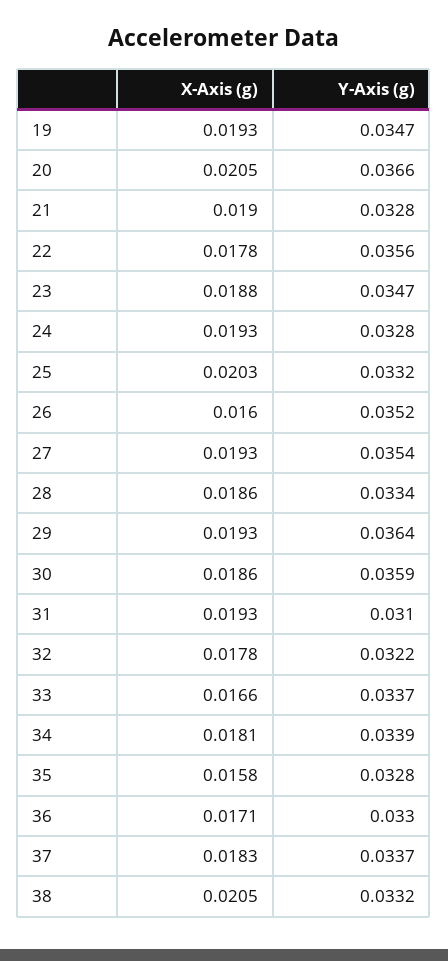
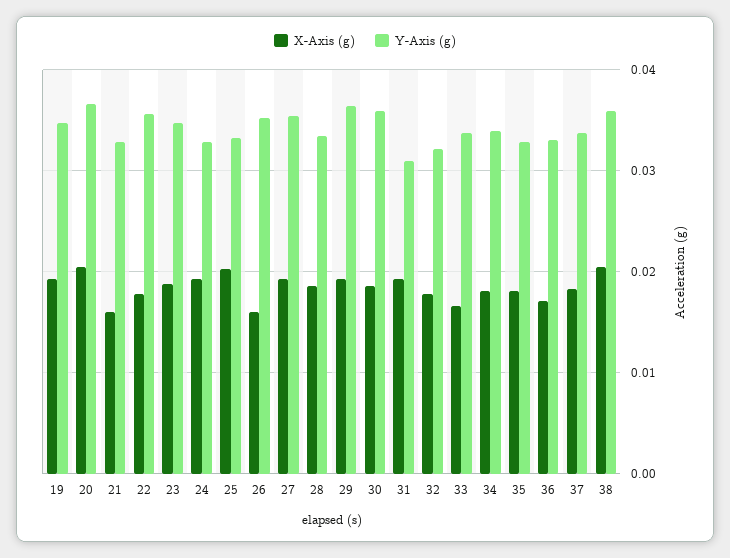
  {
    "X-Axis (g)": {
      "19": 0.0193,
      "20": 0.0205,
-     "21": 0.019,
+     "21": 0.016,
      "22": 0.0178,
      "23": 0.0188,
      "24": 0.0193,
      "25": 0.0203,
      "26": 0.016,
      "27": 0.0193,
      "28": 0.0186,
      "29": 0.0193,
      "30": 0.0186,
      "31": 0.0193,
      "32": 0.0178,
      "33": 0.0166,
      "34": 0.0181,
-     "35": 0.0158,
+     "35": 0.018,
      "36": 0.0171,
      "37": 0.0183,
      "38": 0.0205
    },
    "Y-Axis (g)": {
      "19": 0.0347,
      "20": 0.0366,
      "21": 0.0328,
      "22": 0.0356,
      "23": 0.0347,
      "24": 0.0328,
      "25": 0.0332,
      "26": 0.0352,
      "27": 0.0354,
      "28": 0.0334,
      "29": 0.0364,
      "30": 0.0359,
      "31": 0.031,
      "32": 0.0322,
      "33": 0.0337,
      "34": 0.0339,
      "35": 0.0328,
      "36": 0.033,
      "37": 0.0337,
-     "38": 0.0332
+     "38": 0.036
    }
  }

